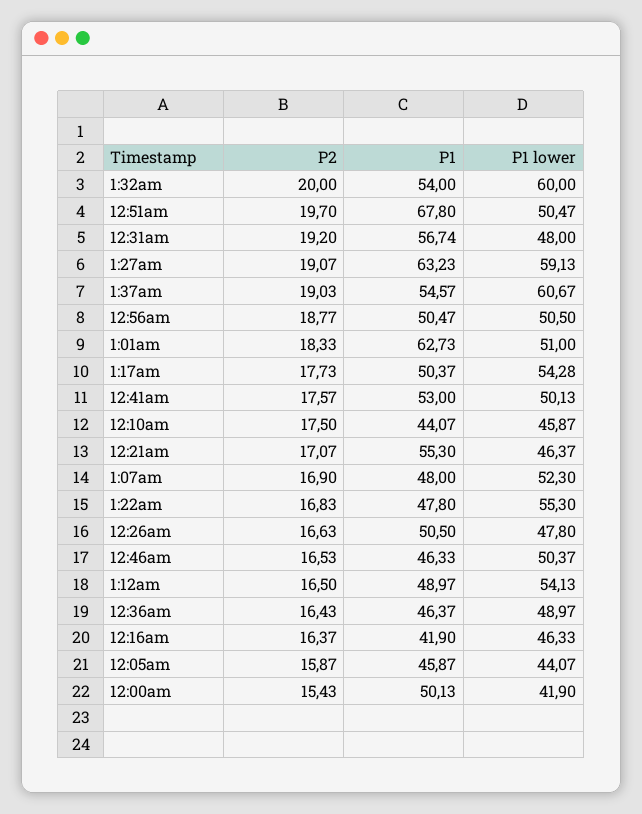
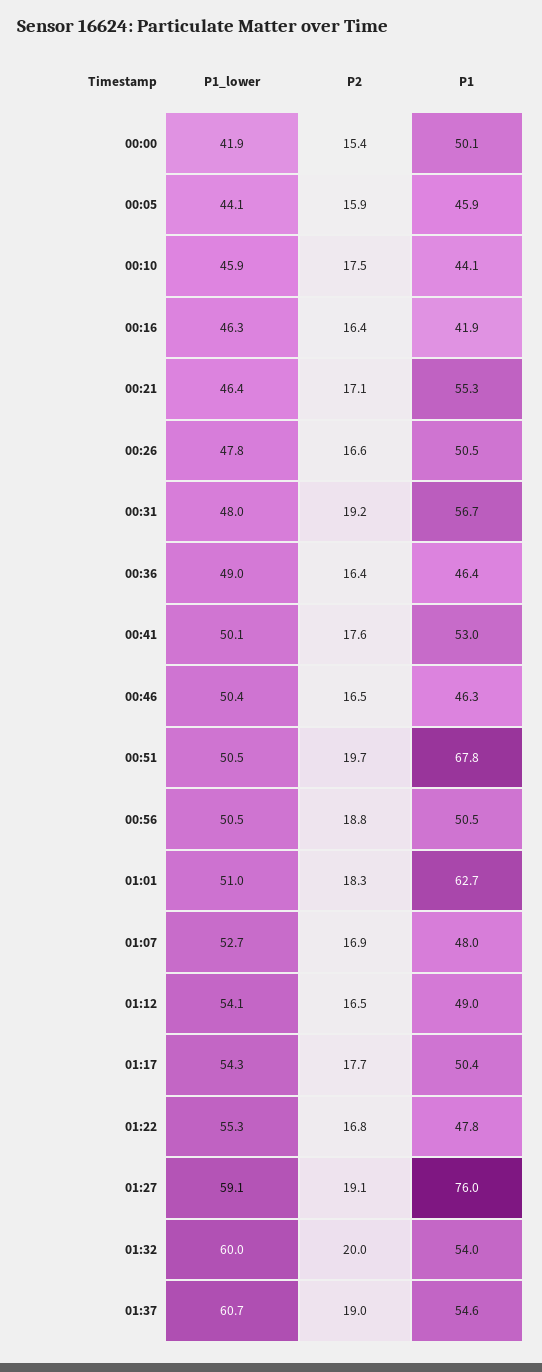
  {
    "P2": {
      "1:32am": 20,
      "12:51am": 19.7,
      "12:31am": 19.2,
      "1:27am": 19.07,
      "1:37am": 19.03,
      "12:56am": 18.77,
      "1:01am": 18.33,
      "1:17am": 17.73,
      "12:41am": 17.57,
      "12:10am": 17.5,
      "12:21am": 17.07,
      "1:07am": 16.9,
      "1:22am": 16.83,
      "12:26am": 16.63,
      "12:46am": 16.53,
      "1:12am": 16.5,
      "12:36am": 16.43,
      "12:16am": 16.37,
      "12:05am": 15.87,
      "12:00am": 15.43
    },
    "P1": {
      "1:32am": 54,
      "12:51am": 67.8,
      "12:31am": 56.74,
-     "1:27am": 63.23,
+     "1:27am": 76,
      "1:37am": 54.57,
      "12:56am": 50.47,
      "1:01am": 62.73,
      "1:17am": 50.37,
      "12:41am": 53,
      "12:10am": 44.07,
      "12:21am": 55.3,
      "1:07am": 48,
      "1:22am": 47.8,
      "12:26am": 50.5,
      "12:46am": 46.33,
      "1:12am": 48.97,
      "12:36am": 46.37,
      "12:16am": 41.9,
      "12:05am": 45.87,
      "12:00am": 50.13
    },
    "P1 lower": {
      "1:32am": 60,
      "12:51am": 50.47,
      "12:31am": 48,
      "1:27am": 59.13,
      "1:37am": 60.67,
      "12:56am": 50.5,
      "1:01am": 51,
      "1:17am": 54.28,
      "12:41am": 50.13,
      "12:10am": 45.87,
      "12:21am": 46.37,
-     "1:07am": 52.3,
+     "1:07am": 52.7,
      "1:22am": 55.3,
      "12:26am": 47.8,
      "12:46am": 50.37,
      "1:12am": 54.13,
      "12:36am": 48.97,
      "12:16am": 46.33,
      "12:05am": 44.07,
      "12:00am": 41.9
    }
  }

